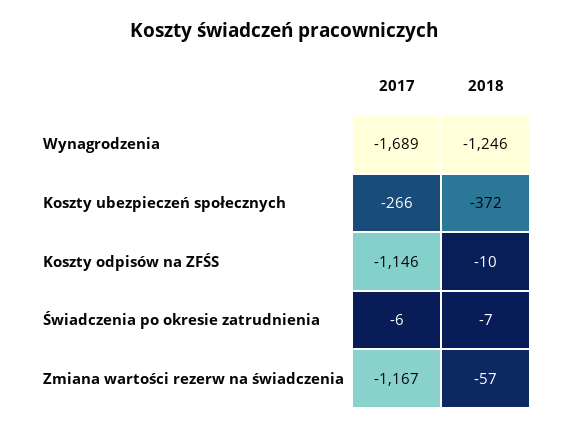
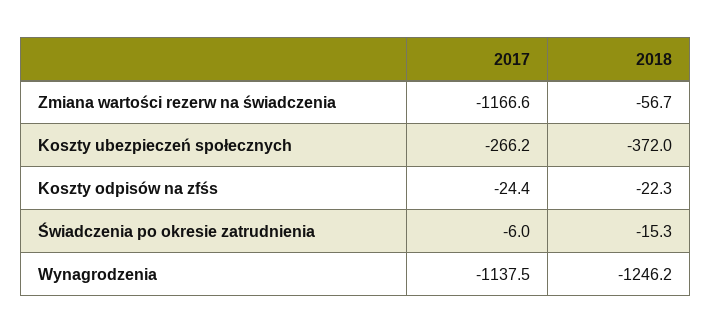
  {
    "2017": {
-     "Wynagrodzenia": -1689,
+     "Wynagrodzenia": -1137.5,
      "Koszty ubezpieczeń społecznych": -266.2,
-     "Koszty odpisów na ZFŚS": -1146,
+     "Koszty odpisów na ZFŚS": -24.4,
      "Świadczenia po okresie zatrudnienia": -6,
      "Zmiana wartości rezerw na świadczenia": -1166.6
    },
    "2018": {
      "Wynagrodzenia": -1246.2,
      "Koszty ubezpieczeń społecznych": -372,
-     "Koszty odpisów na ZFŚS": -10,
+     "Koszty odpisów na ZFŚS": -22.3,
-     "Świadczenia po okresie zatrudnienia": -7,
+     "Świadczenia po okresie zatrudnienia": -15.3,
      "Zmiana wartości rezerw na świadczenia": -56.7
    }
  }

